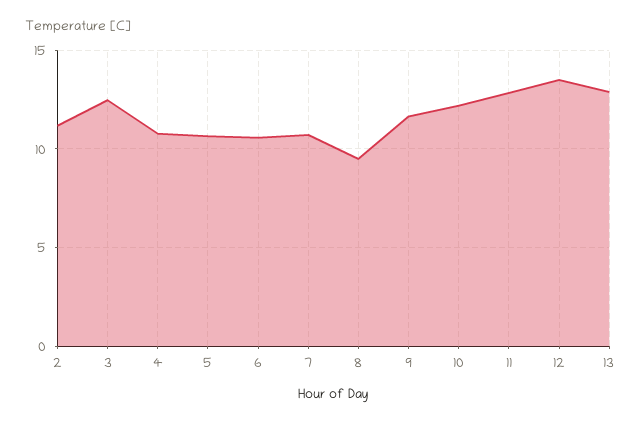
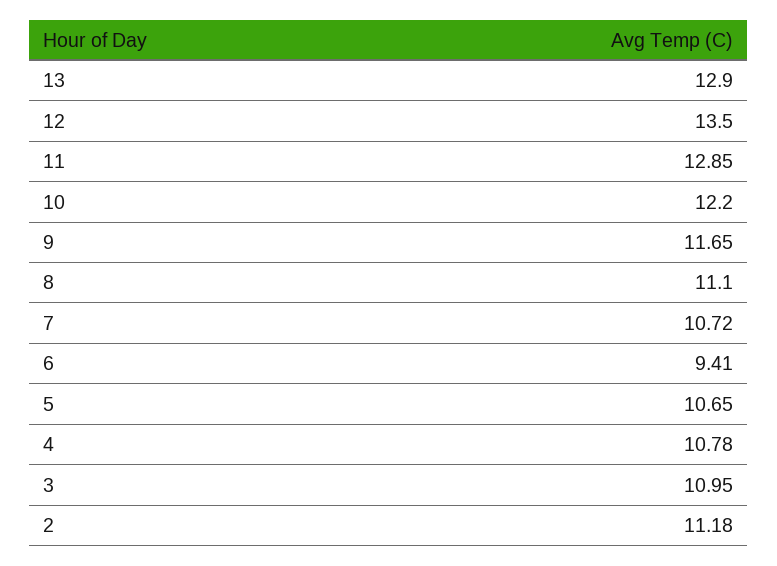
  {
    "2": 11.18,
-   "3": 12.5,
+   "3": 10.95,
    "4": 10.78,
    "5": 10.65,
-   "6": 10.5,
+   "6": 9.41,
    "7": 10.72,
-   "8": 9.5,
+   "8": 11.1,
    "9": 11.65,
    "10": 12.2,
    "11": 12.85,
    "12": 13.5,
    "13": 12.9
  }

